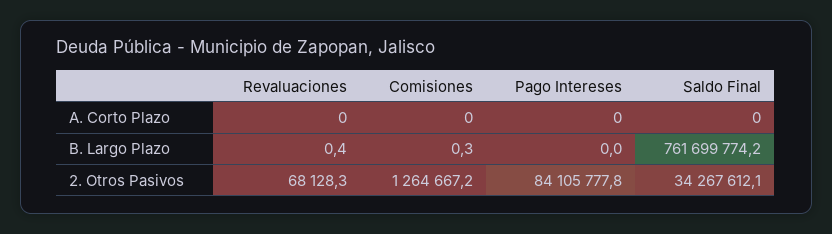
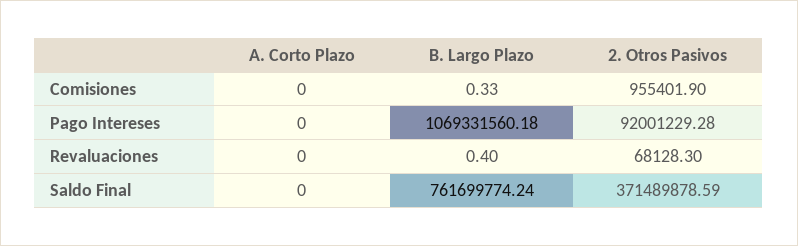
  {
    "Revaluaciones": {
      "A. Corto Plazo": 0,
      "B. Largo Plazo": 0.4,
      "2. Otros Pasivos": 68128.3
    },
    "Comisiones": {
      "A. Corto Plazo": 0,
      "B. Largo Plazo": 0.33,
-     "2. Otros Pasivos": 1264667.2
+     "2. Otros Pasivos": 955401.9
    },
    "Pago Intereses": {
      "A. Corto Plazo": 0,
-     "B. Largo Plazo": 0,
+     "B. Largo Plazo": 1069331560.18,
-     "2. Otros Pasivos": 84105777.8
+     "2. Otros Pasivos": 92001229.28
    },
    "Saldo Final": {
      "A. Corto Plazo": 0,
      "B. Largo Plazo": 761699774.24,
-     "2. Otros Pasivos": 34267612.1
+     "2. Otros Pasivos": 371489878.59
    }
  }

